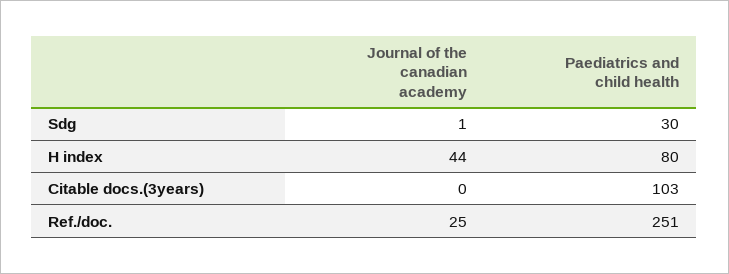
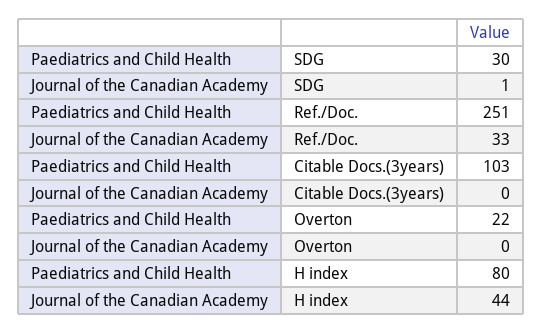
  {
    "Journal of the canadian academy": {
      "Sdg": 1,
      "H index": 44,
      "Citable docs.(3years)": 0,
-     "Ref./doc.": 25
+     "Ref./doc.": 33,
+     "Overton": 0
    },
    "Paediatrics and child health": {
      "Sdg": 30,
      "H index": 80,
      "Citable docs.(3years)": 103,
-     "Ref./doc.": 251
+     "Ref./doc.": 251,
+     "Overton": 22
    }
  }

